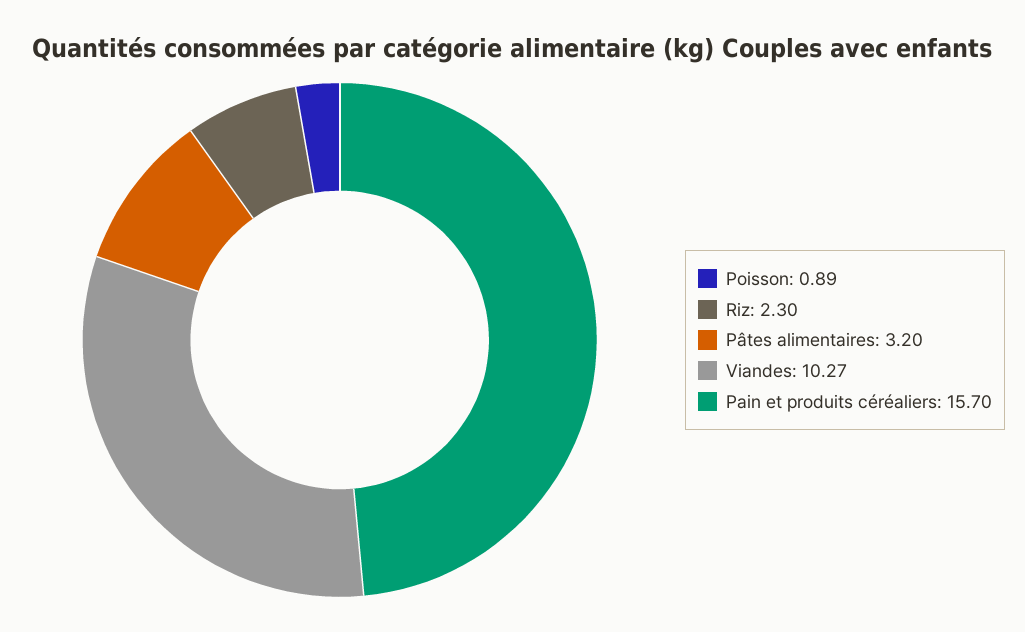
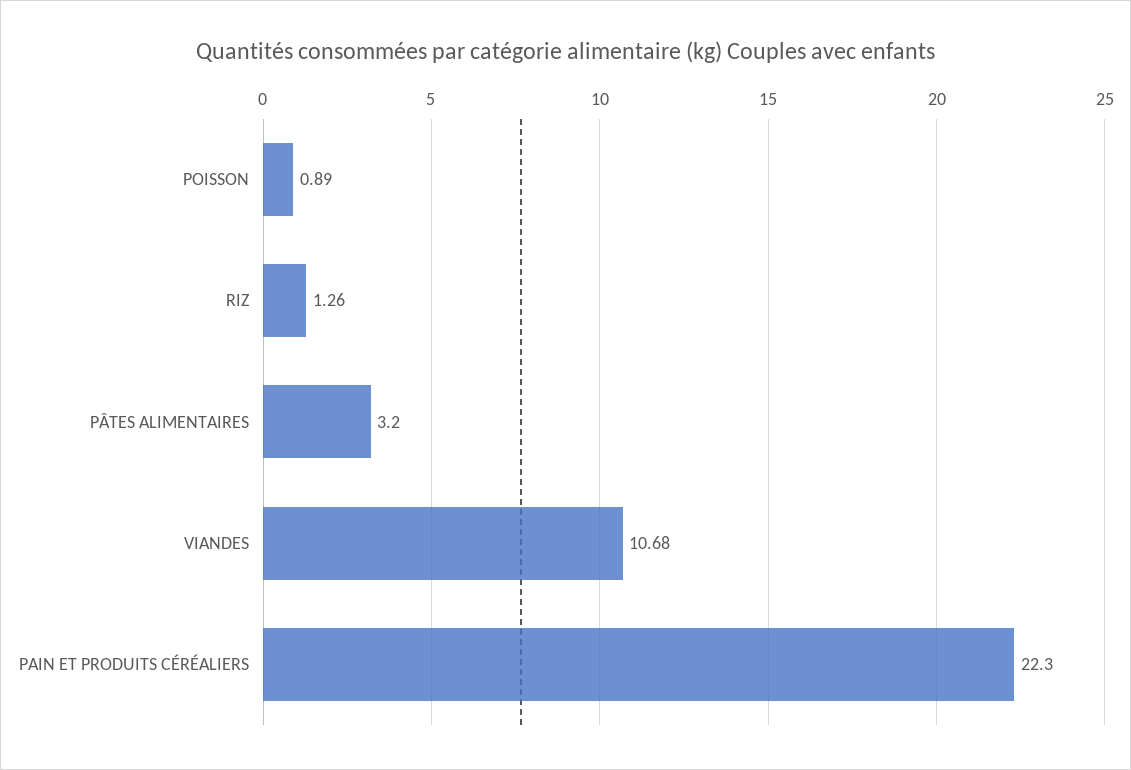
  {
    "Poisson": 0.89,
-   "Riz": 2.3,
+   "Riz": 1.26,
    "Pâtes alimentaires": 3.2,
-   "Viandes": 10.27,
+   "Viandes": 10.68,
-   "Pain et produits céréaliers": 15.7
+   "Pain et produits céréaliers": 22.3
  }

